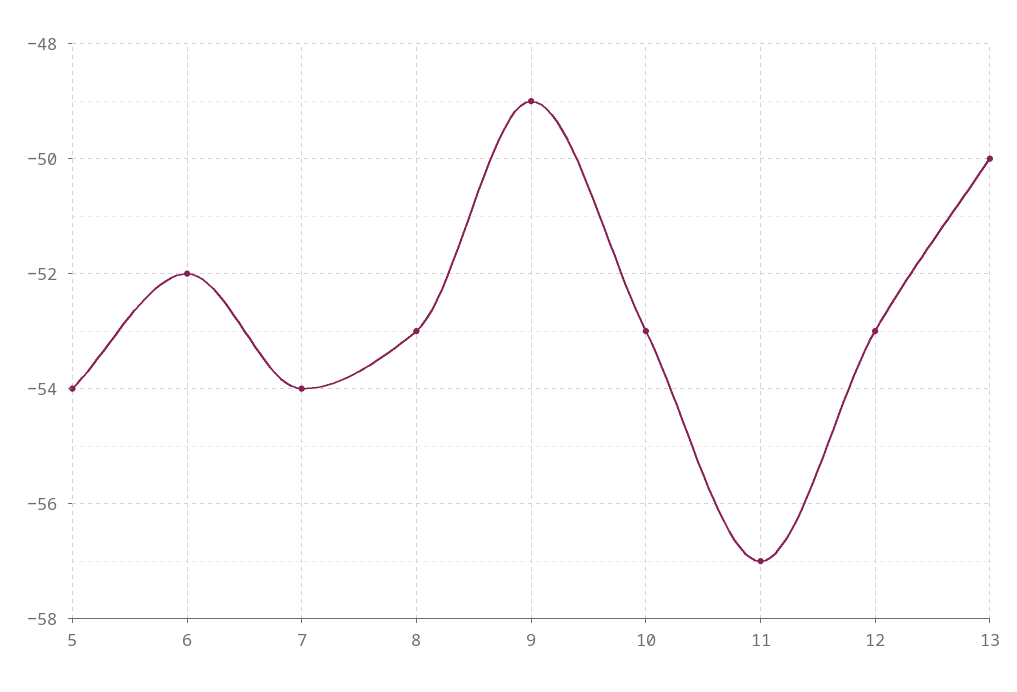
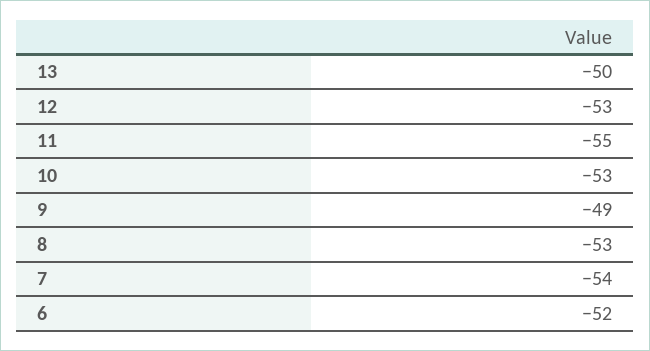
  {
-   "5": -54,
    "6": -52,
    "7": -54,
    "8": -53,
    "9": -49,
    "10": -53,
-   "11": -57,
+   "11": -55,
    "12": -53,
    "13": -50
  }

